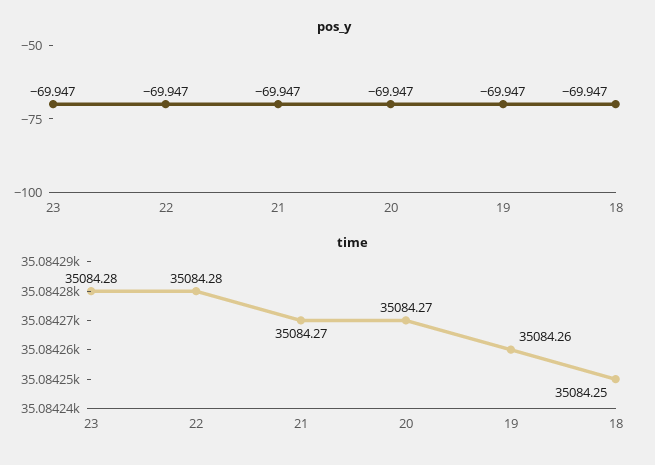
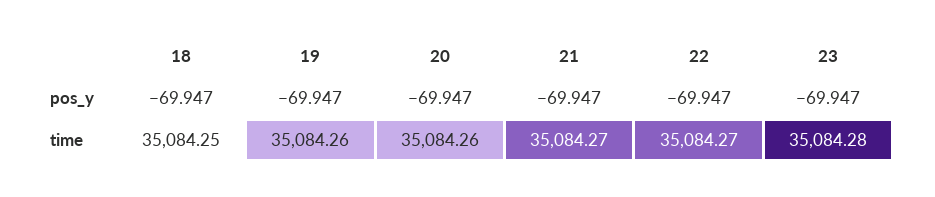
  {
    "pos_y": {
      "23": -69.947,
      "22": -69.947,
      "21": -69.947,
      "20": -69.947,
      "19": -69.947,
      "18": -69.947
    },
    "time": {
      "23": 35084.28,
-     "22": 35084.28,
+     "22": 35084.27,
      "21": 35084.27,
-     "20": 35084.27,
+     "20": 35084.26,
      "19": 35084.26,
      "18": 35084.25
    }
  }

